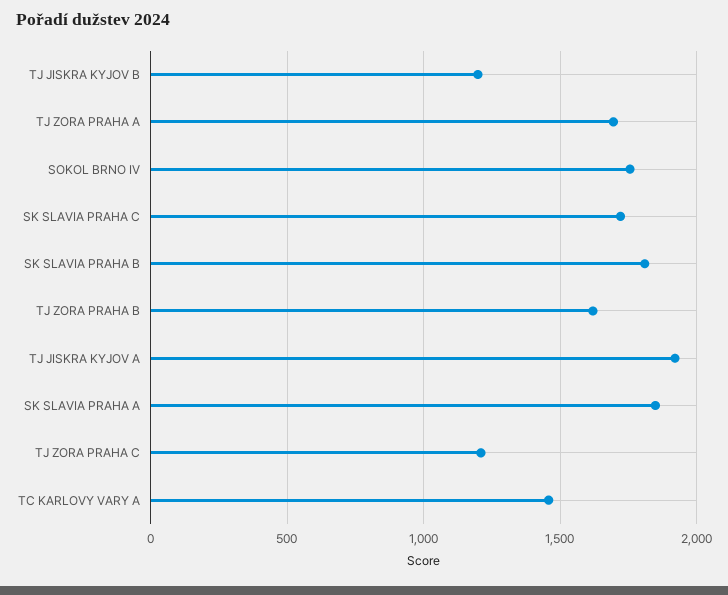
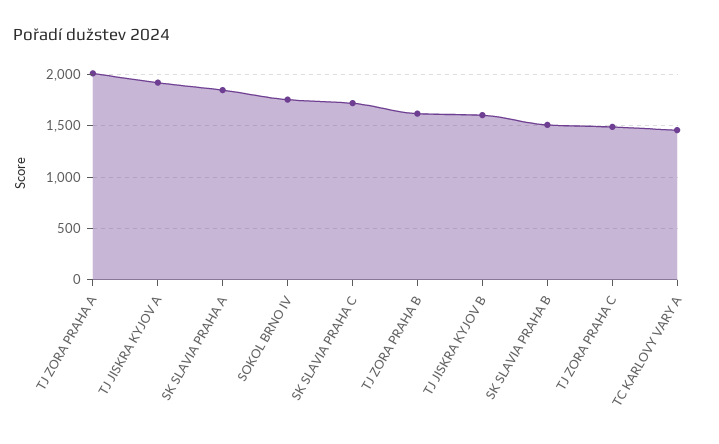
  {
-   "TJ JISKRA KYJOV B": 1200,
+   "TJ JISKRA KYJOV B": 1600,
-   "TJ ZORA PRAHA A": 1700,
+   "TJ ZORA PRAHA A": 2000,
    "SOKOL BRNO IV": 1750,
    "SK SLAVIA PRAHA C": 1700,
-   "SK SLAVIA PRAHA B": 1800,
+   "SK SLAVIA PRAHA B": 1500,
    "TJ ZORA PRAHA B": 1600,
    "TJ JISKRA KYJOV A": 1900,
    "SK SLAVIA PRAHA A": 1850,
-   "TJ ZORA PRAHA C": 1200,
+   "TJ ZORA PRAHA C": 1500,
    "TC KARLOVY VARY A": 1450
  }

